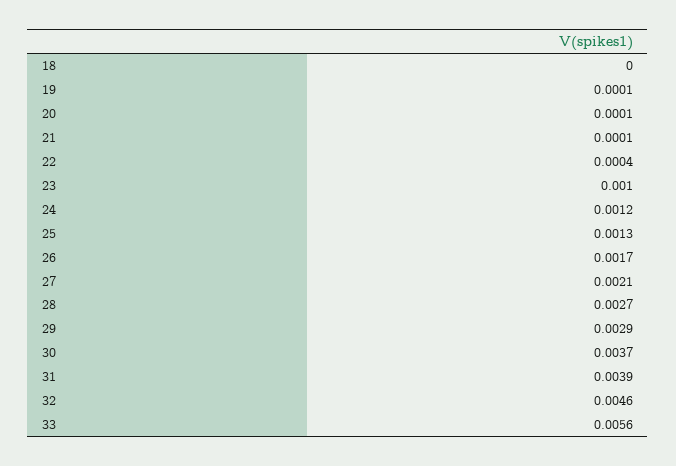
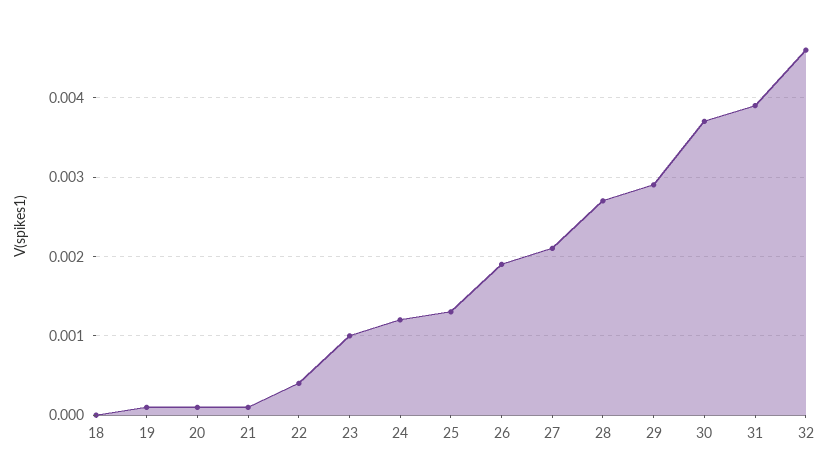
  {
    "18": 0,
    "19": 0.0001,
    "20": 0.0001,
    "21": 0.0001,
    "22": 0.0004,
    "23": 0.001,
    "24": 0.0012,
    "25": 0.0013,
-   "26": 0.0017,
+   "26": 0.0019,
    "27": 0.0021,
    "28": 0.0027,
    "29": 0.0029,
    "30": 0.0037,
    "31": 0.0039,
-   "32": 0.0046,
+   "32": 0.0046
-   "33": 0.0056
  }

